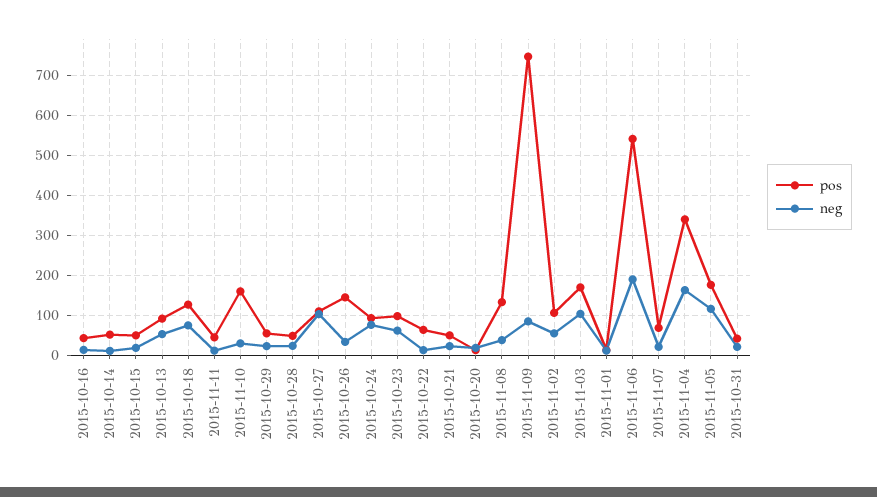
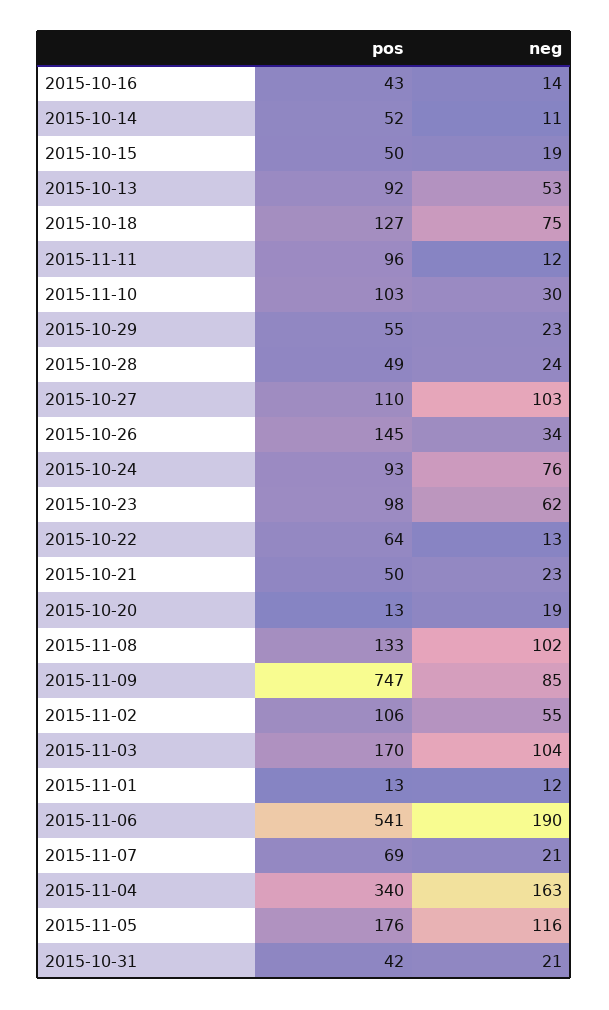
  {
    "pos": {
      "2015-10-16": 43,
      "2015-10-14": 52,
      "2015-10-15": 50,
      "2015-10-13": 92,
      "2015-10-18": 127,
-     "2015-11-11": 40,
+     "2015-11-11": 96,
-     "2015-11-10": 160,
+     "2015-11-10": 103,
      "2015-10-29": 55,
      "2015-10-28": 49,
      "2015-10-27": 110,
      "2015-10-26": 145,
      "2015-10-24": 93,
      "2015-10-23": 98,
      "2015-10-22": 64,
      "2015-10-21": 50,
      "2015-10-20": 13,
      "2015-11-08": 133,
      "2015-11-09": 747,
      "2015-11-02": 106,
      "2015-11-03": 170,
      "2015-11-01": 13,
      "2015-11-06": 541,
      "2015-11-07": 69,
      "2015-11-04": 340,
      "2015-11-05": 176,
      "2015-10-31": 42
    },
    "neg": {
      "2015-10-16": 14,
      "2015-10-14": 11,
      "2015-10-15": 19,
      "2015-10-13": 53,
      "2015-10-18": 75,
      "2015-11-11": 12,
      "2015-11-10": 30,
      "2015-10-29": 23,
      "2015-10-28": 24,
      "2015-10-27": 103,
      "2015-10-26": 34,
      "2015-10-24": 76,
      "2015-10-23": 62,
      "2015-10-22": 13,
      "2015-10-21": 23,
      "2015-10-20": 19,
-     "2015-11-08": 40,
+     "2015-11-08": 102,
      "2015-11-09": 85,
      "2015-11-02": 55,
      "2015-11-03": 104,
      "2015-11-01": 12,
      "2015-11-06": 190,
      "2015-11-07": 21,
      "2015-11-04": 163,
      "2015-11-05": 116,
      "2015-10-31": 21
    }
  }

